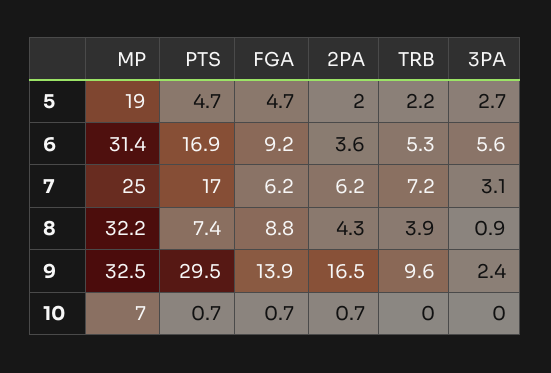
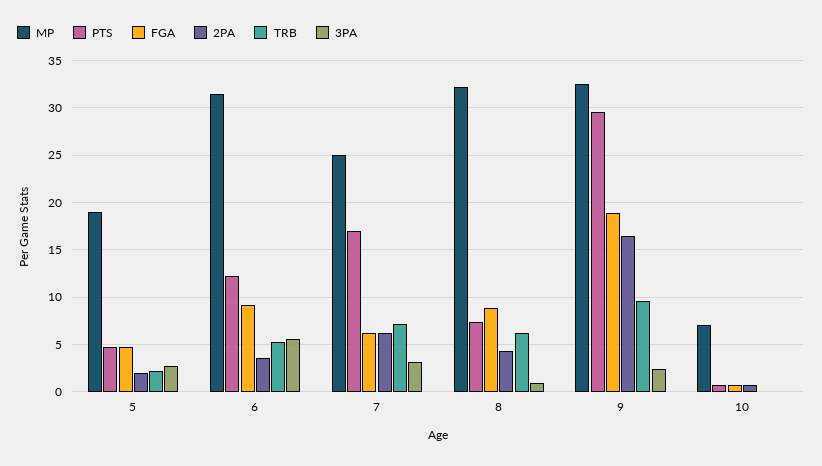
  {
    "MP": {
      "5": 19,
      "6": 31.4,
      "7": 25,
      "8": 32.2,
      "9": 32.5,
      "10": 7
    },
    "PTS": {
      "5": 4.7,
-     "6": 16.9,
+     "6": 12,
      "7": 17,
      "8": 7.4,
      "9": 29.5,
      "10": 0.7
    },
    "FGA": {
      "5": 4.7,
      "6": 9.2,
      "7": 6.2,
      "8": 8.8,
-     "9": 13.9,
+     "9": 19,
      "10": 0.7
    },
    "2PA": {
      "5": 2,
      "6": 3.6,
      "7": 6.2,
      "8": 4.3,
      "9": 16.5,
      "10": 0.7
    },
    "TRB": {
      "5": 2.2,
      "6": 5.3,
      "7": 7.2,
-     "8": 3.9,
+     "8": 6,
      "9": 9.6,
      "10": 0
    },
    "3PA": {
      "5": 2.7,
      "6": 5.6,
      "7": 3.1,
      "8": 0.9,
      "9": 2.4,
      "10": 0
    }
  }

